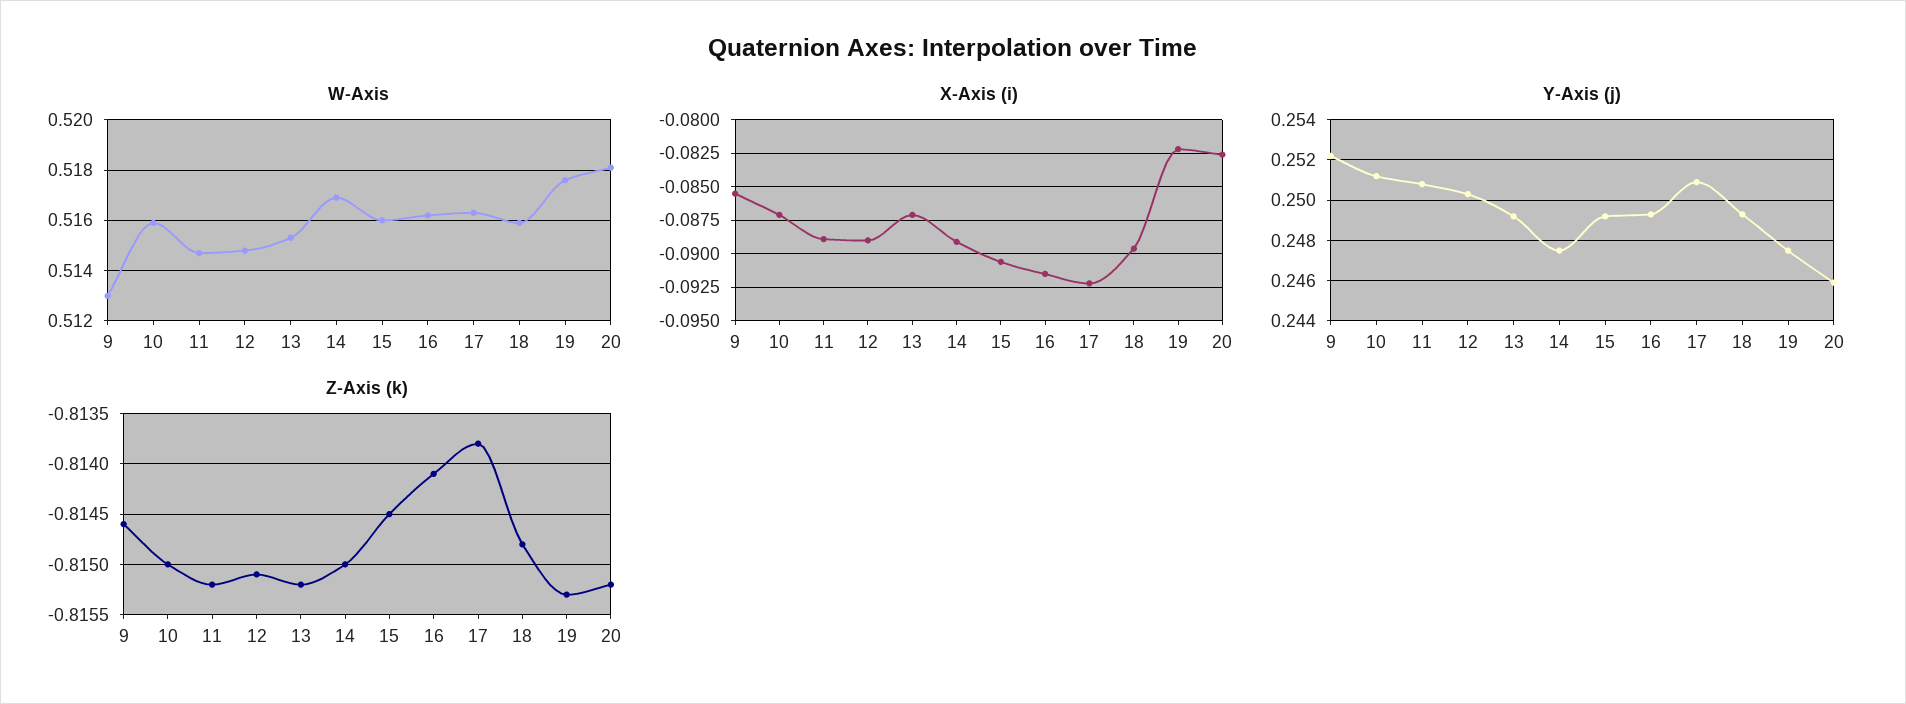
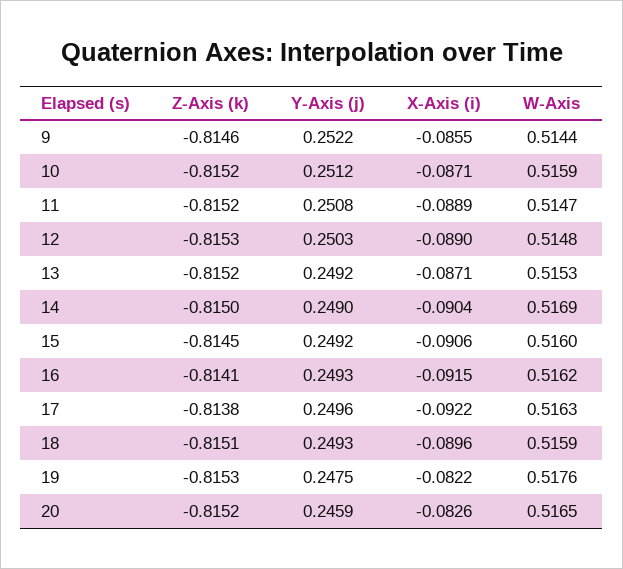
  {
    "W-Axis": {
-     "9": 0.513,
+     "9": 0.5144,
      "10": 0.5159,
      "11": 0.5147,
      "12": 0.5148,
      "13": 0.5153,
      "14": 0.5169,
      "15": 0.516,
      "16": 0.5162,
      "17": 0.5163,
      "18": 0.5159,
      "19": 0.5176,
-     "20": 0.518
+     "20": 0.5165
    },
    "X-Axis (i)": {
      "9": -0.0855,
      "10": -0.0871,
      "11": -0.0889,
      "12": -0.089,
      "13": -0.0871,
-     "14": -0.089,
+     "14": -0.0904,
      "15": -0.0906,
      "16": -0.0915,
      "17": -0.0922,
      "18": -0.0896,
      "19": -0.0822,
      "20": -0.0826
    },
    "Y-Axis (j)": {
      "9": 0.2522,
      "10": 0.2512,
      "11": 0.2508,
      "12": 0.2503,
      "13": 0.2492,
-     "14": 0.2475,
+     "14": 0.249,
      "15": 0.2492,
      "16": 0.2493,
-     "17": 0.251,
+     "17": 0.2496,
      "18": 0.2493,
      "19": 0.2475,
      "20": 0.2459
    },
    "Z-Axis (k)": {
      "9": -0.8146,
-     "10": -0.815,
+     "10": -0.8152,
      "11": -0.8152,
-     "12": -0.8151,
+     "12": -0.8153,
      "13": -0.8152,
      "14": -0.815,
      "15": -0.8145,
      "16": -0.8141,
      "17": -0.8138,
-     "18": -0.8148,
+     "18": -0.8151,
      "19": -0.8153,
      "20": -0.8152
    }
  }

